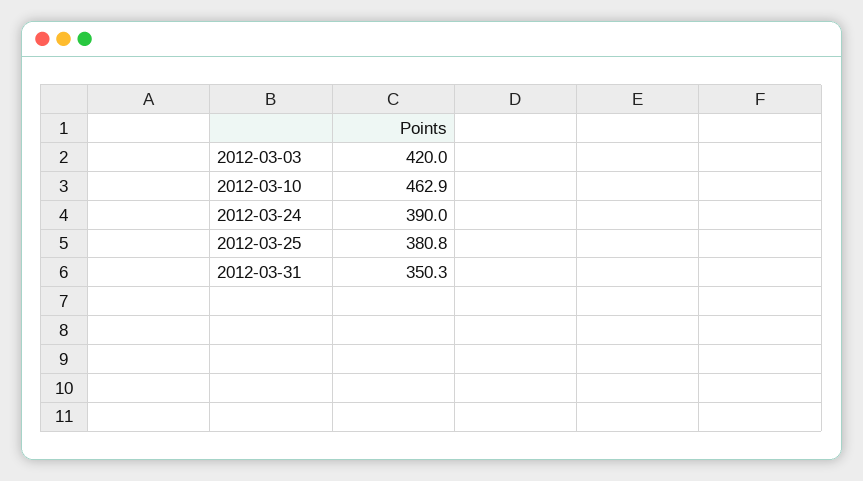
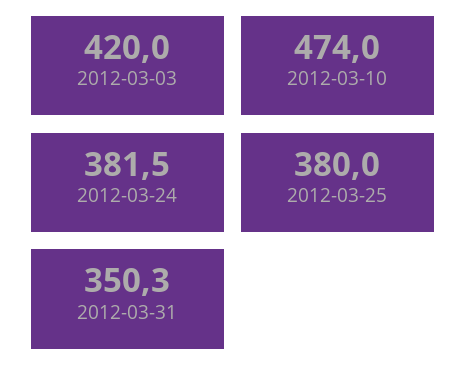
  {
    "2012-03-03": 420,
-   "2012-03-10": 462.9,
+   "2012-03-10": 474,
-   "2012-03-24": 390,
+   "2012-03-24": 381.5,
-   "2012-03-25": 380.8,
+   "2012-03-25": 380,
    "2012-03-31": 350.3
  }

